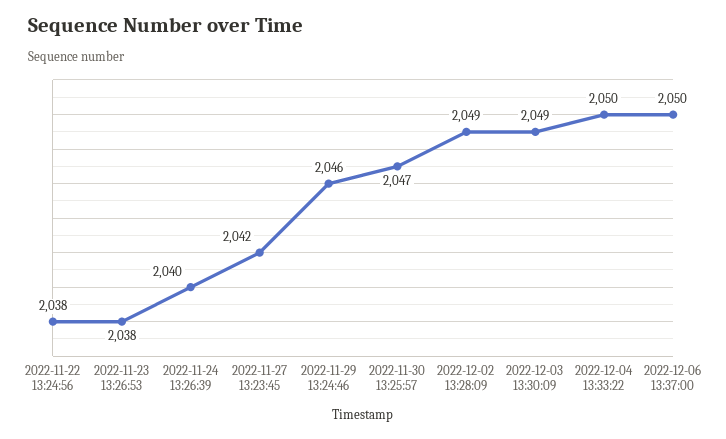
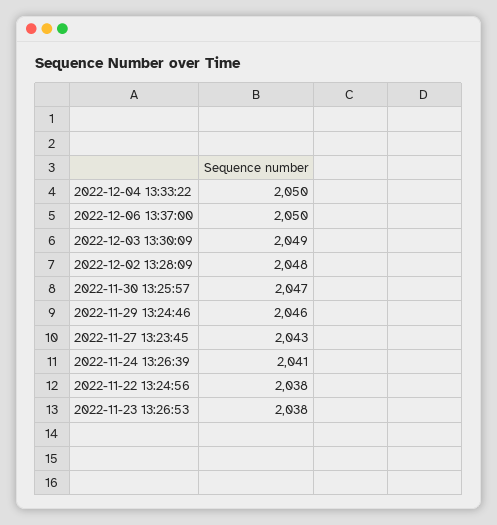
  {
    "2022-11-22 13:24:56": 2038,
    "2022-11-23 13:26:53": 2038,
-   "2022-11-24 13:26:39": 2040,
+   "2022-11-24 13:26:39": 2041,
-   "2022-11-27 13:23:45": 2042,
+   "2022-11-27 13:23:45": 2043,
    "2022-11-29 13:24:46": 2046,
    "2022-11-30 13:25:57": 2047,
-   "2022-12-02 13:28:09": 2049,
+   "2022-12-02 13:28:09": 2048,
    "2022-12-03 13:30:09": 2049,
    "2022-12-04 13:33:22": 2050,
    "2022-12-06 13:37:00": 2050
  }

